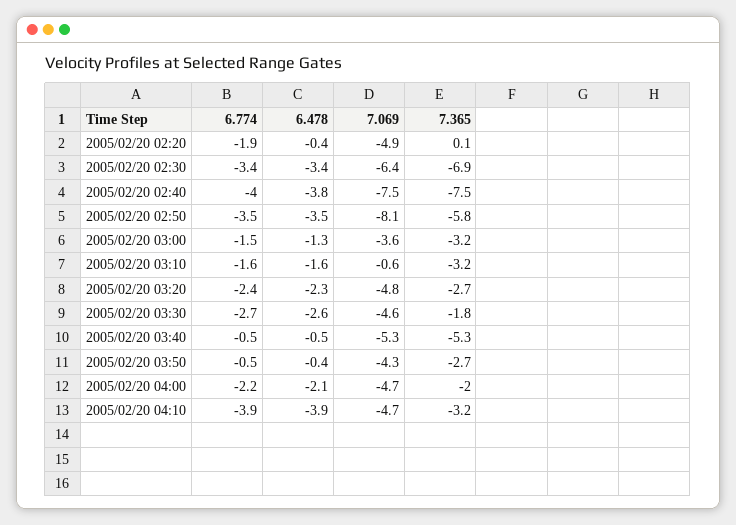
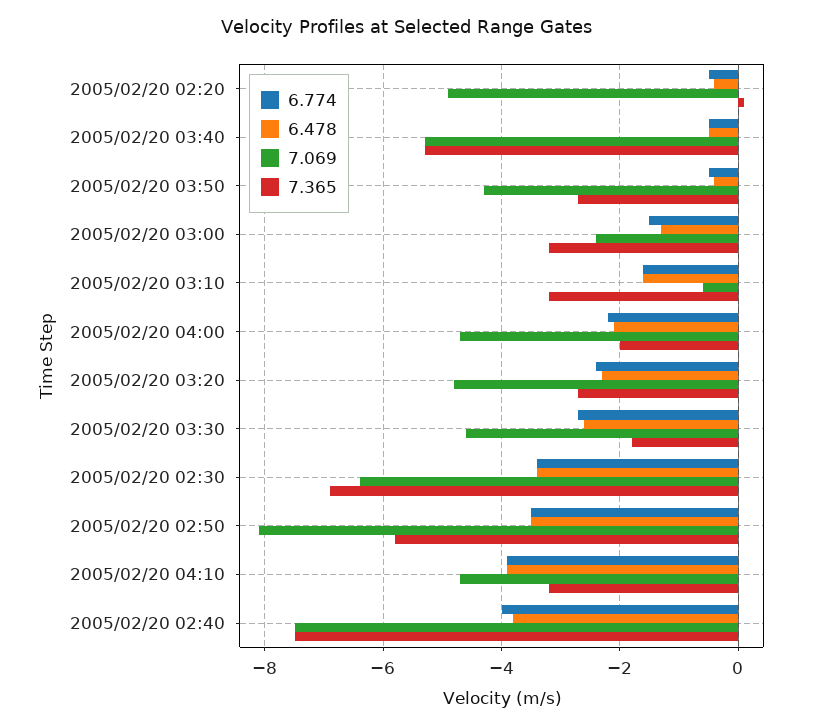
  {
    "6.774": {
-     "2005/02/20 02:20": -1.9,
+     "2005/02/20 02:20": -0.5,
      "2005/02/20 02:30": -3.4,
      "2005/02/20 02:40": -4,
      "2005/02/20 02:50": -3.5,
      "2005/02/20 03:00": -1.5,
      "2005/02/20 03:10": -1.6,
      "2005/02/20 03:20": -2.4,
      "2005/02/20 03:30": -2.7,
      "2005/02/20 03:40": -0.5,
      "2005/02/20 03:50": -0.5,
      "2005/02/20 04:00": -2.2,
      "2005/02/20 04:10": -3.9
    },
    "6.478": {
      "2005/02/20 02:20": -0.4,
      "2005/02/20 02:30": -3.4,
      "2005/02/20 02:40": -3.8,
      "2005/02/20 02:50": -3.5,
      "2005/02/20 03:00": -1.3,
      "2005/02/20 03:10": -1.6,
      "2005/02/20 03:20": -2.3,
      "2005/02/20 03:30": -2.6,
      "2005/02/20 03:40": -0.5,
      "2005/02/20 03:50": -0.4,
      "2005/02/20 04:00": -2.1,
      "2005/02/20 04:10": -3.9
    },
    "7.069": {
      "2005/02/20 02:20": -4.9,
      "2005/02/20 02:30": -6.4,
      "2005/02/20 02:40": -7.5,
      "2005/02/20 02:50": -8.1,
-     "2005/02/20 03:00": -3.6,
+     "2005/02/20 03:00": -2.5,
      "2005/02/20 03:10": -0.6,
      "2005/02/20 03:20": -4.8,
      "2005/02/20 03:30": -4.6,
      "2005/02/20 03:40": -5.3,
      "2005/02/20 03:50": -4.3,
      "2005/02/20 04:00": -4.7,
      "2005/02/20 04:10": -4.7
    },
    "7.365": {
      "2005/02/20 02:20": 0.1,
      "2005/02/20 02:30": -6.9,
      "2005/02/20 02:40": -7.5,
      "2005/02/20 02:50": -5.8,
      "2005/02/20 03:00": -3.2,
      "2005/02/20 03:10": -3.2,
      "2005/02/20 03:20": -2.7,
      "2005/02/20 03:30": -1.8,
      "2005/02/20 03:40": -5.3,
      "2005/02/20 03:50": -2.7,
      "2005/02/20 04:00": -2,
      "2005/02/20 04:10": -3.2
    }
  }

